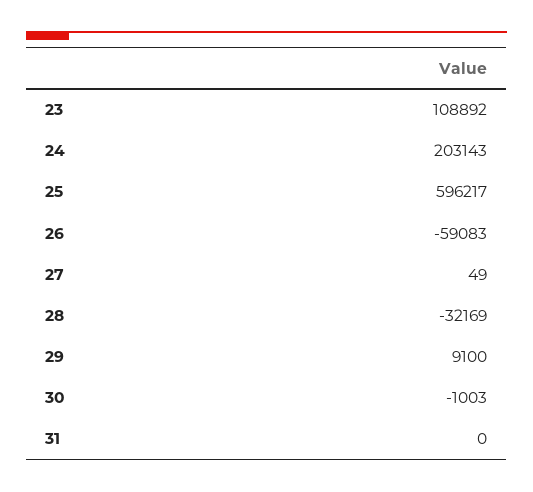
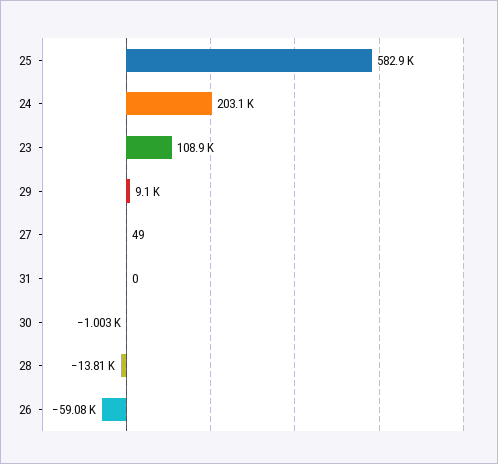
  {
    "23": 108892,
    "24": 203143,
-   "25": 596217,
+   "25": 582900,
    "26": -59083,
    "27": 49,
-   "28": -32169,
+   "28": -13810,
    "29": 9100,
    "30": -1003,
    "31": 0
  }

